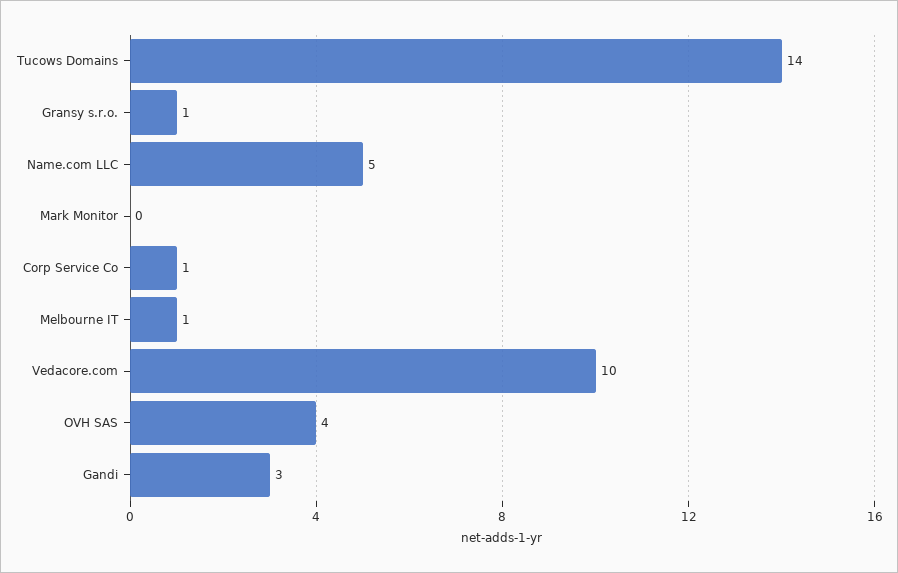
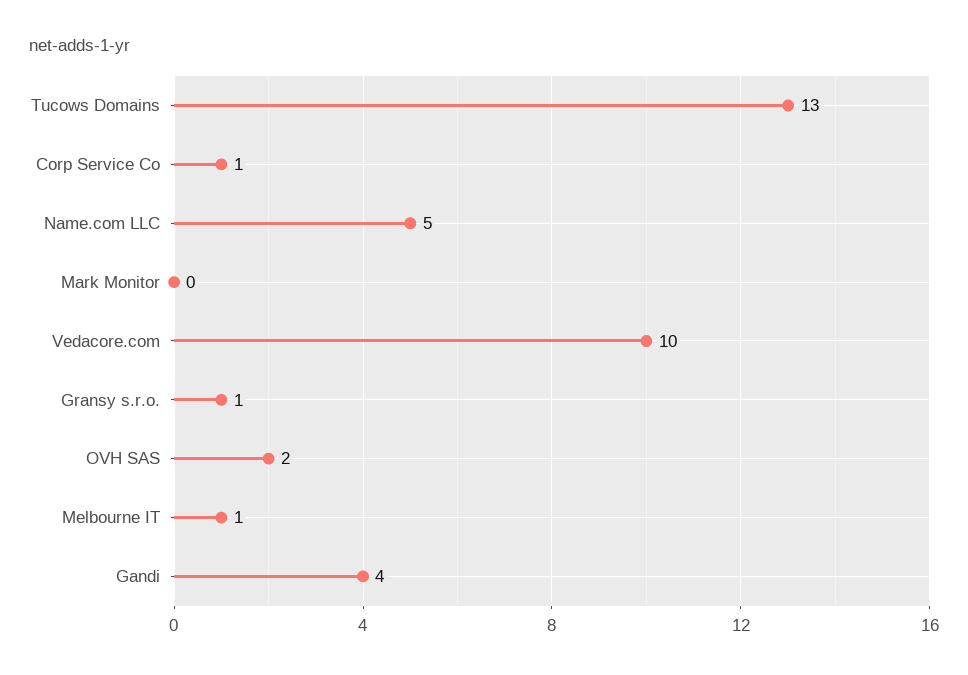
  {
-   "Tucows Domains": 14,
+   "Tucows Domains": 13,
    "Gransy s.r.o.": 1,
    "Name.com LLC": 5,
    "Mark Monitor": 0,
    "Corp Service Co": 1,
    "Melbourne IT": 1,
    "Vedacore.com": 10,
-   "OVH SAS": 4,
+   "OVH SAS": 2,
-   "Gandi": 3
+   "Gandi": 4
  }

